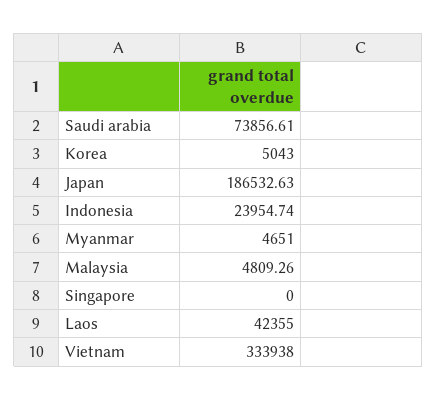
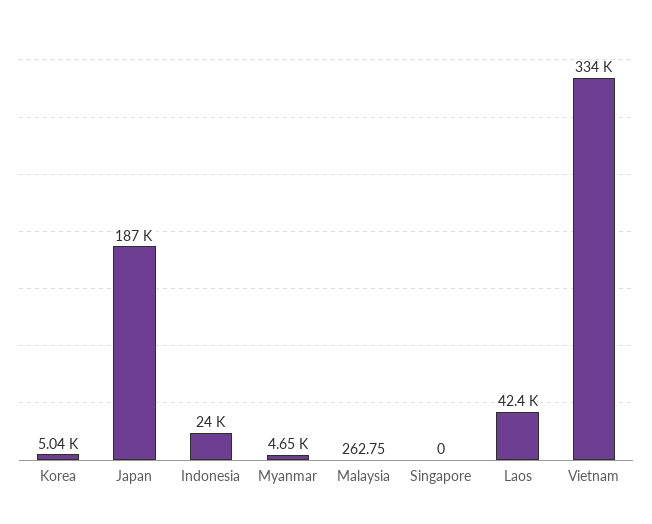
  {
-   "Saudi arabia": 73856.61,
    "Korea": 5043,
    "Japan": 186532.63,
    "Indonesia": 23954.74,
    "Myanmar": 4651,
-   "Malaysia": 4809.26,
+   "Malaysia": 262.75,
    "Singapore": 0,
    "Laos": 42355,
    "Vietnam": 333938
  }

